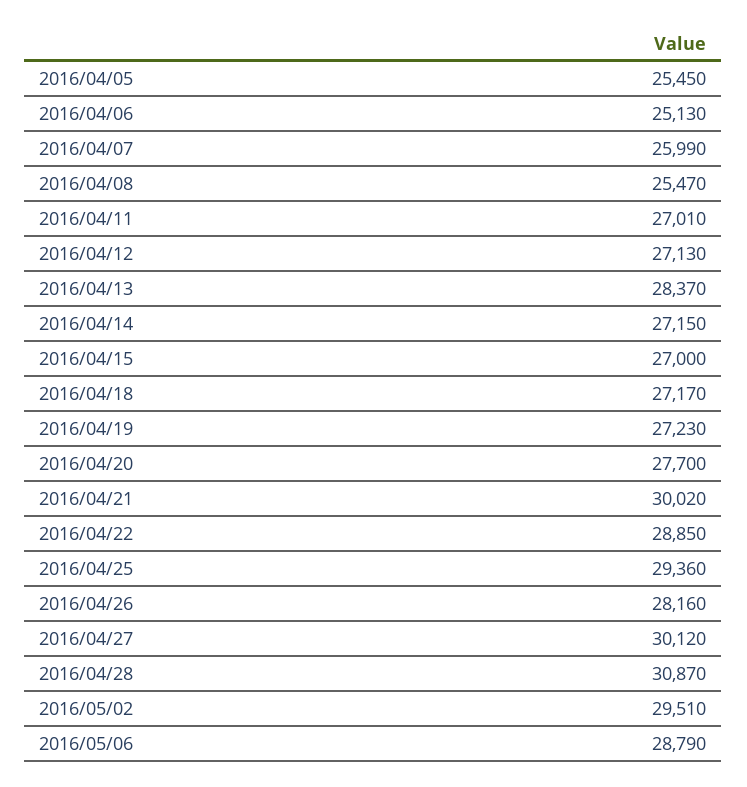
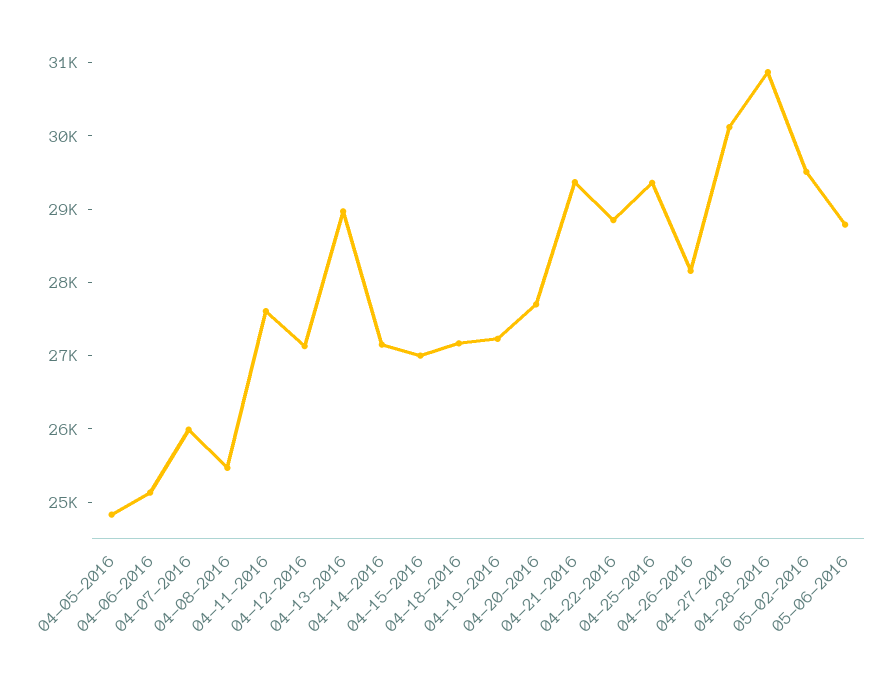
  {
-   "2016/04/05": 25450,
+   "2016/04/05": 24800,
    "2016/04/06": 25130,
    "2016/04/07": 25990,
    "2016/04/08": 25470,
-   "2016/04/11": 27010,
+   "2016/04/11": 27600,
    "2016/04/12": 27130,
-   "2016/04/13": 28370,
+   "2016/04/13": 29000,
    "2016/04/14": 27150,
    "2016/04/15": 27000,
    "2016/04/18": 27170,
    "2016/04/19": 27230,
    "2016/04/20": 27700,
-   "2016/04/21": 30020,
+   "2016/04/21": 29400,
    "2016/04/22": 28850,
    "2016/04/25": 29360,
    "2016/04/26": 28160,
    "2016/04/27": 30120,
    "2016/04/28": 30870,
    "2016/05/02": 29510,
    "2016/05/06": 28790
  }

